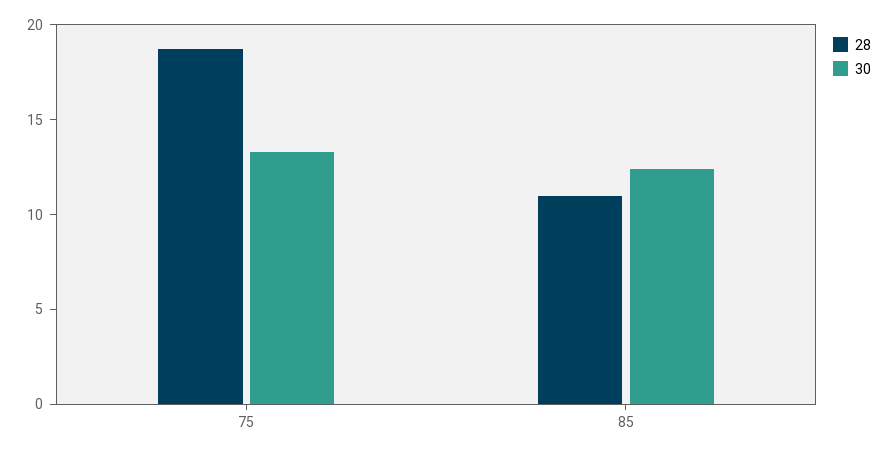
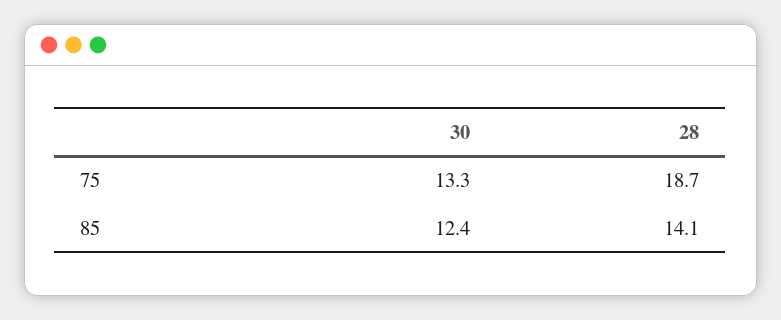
  {
    "28": {
      "75": 18.7,
-     "85": 11
+     "85": 14.1
    },
    "30": {
      "75": 13.3,
      "85": 12.4
    }
  }

